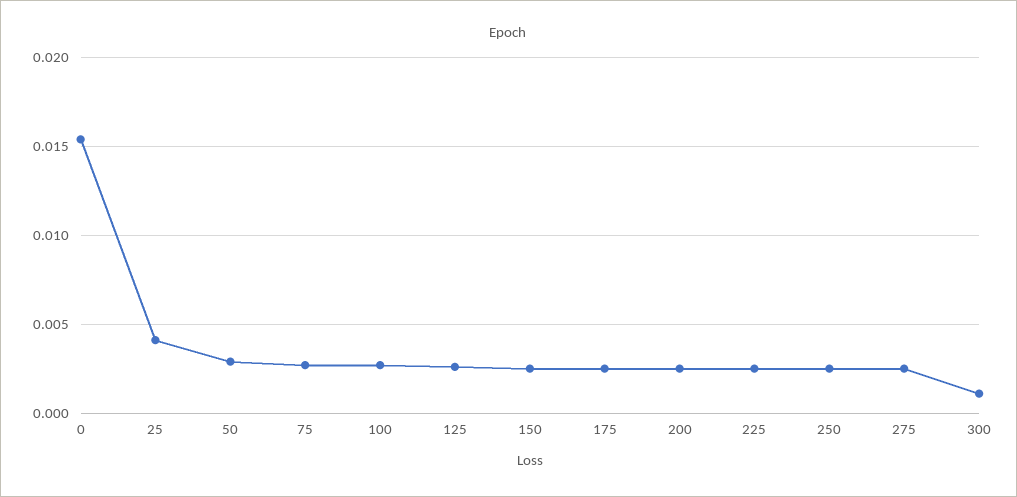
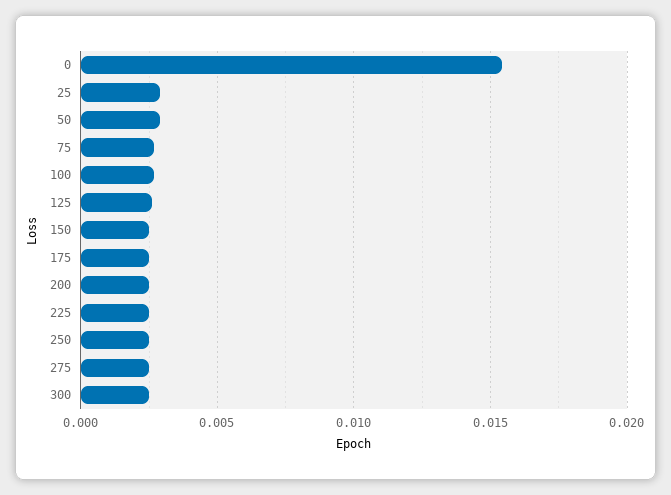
  {
    "0": 0.0155,
-   "25": 0.004,
+   "25": 0.003,
    "50": 0.003,
    "75": 0.0025,
    "100": 0.0025,
    "125": 0.0025,
    "150": 0.0025,
    "175": 0.0025,
    "200": 0.0025,
    "225": 0.0025,
    "250": 0.0025,
    "275": 0.0025,
-   "300": 0.001
+   "300": 0.0025
  }

